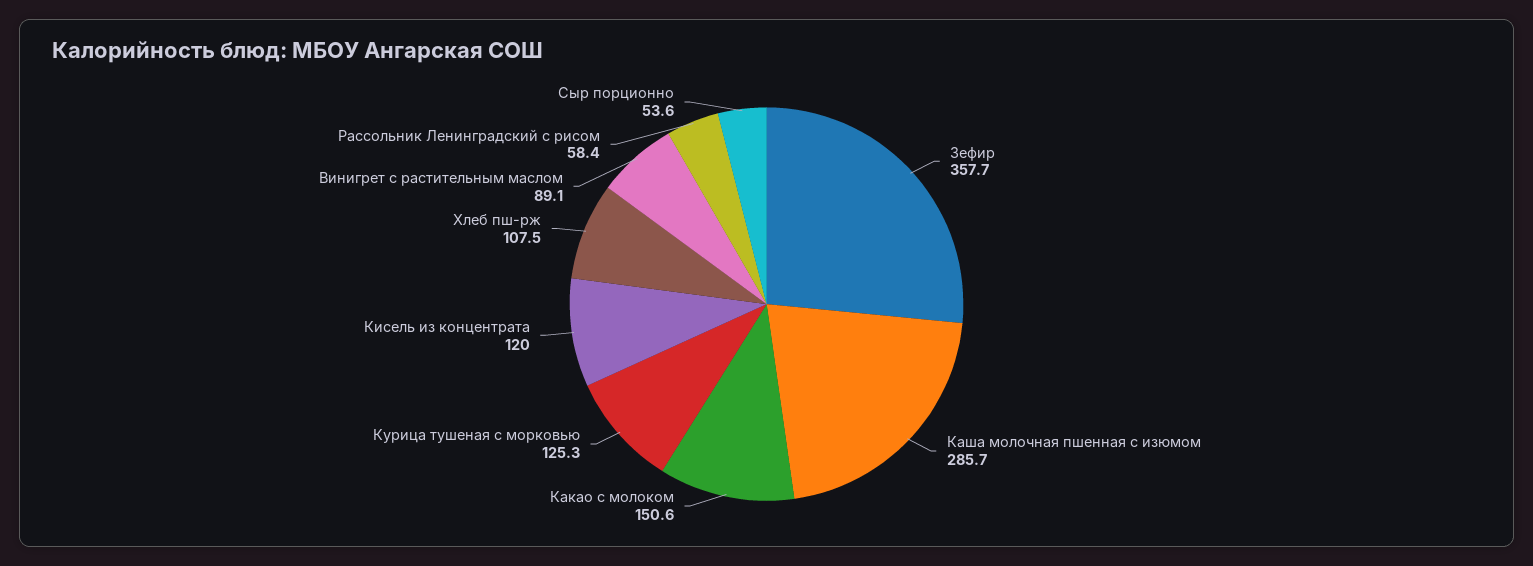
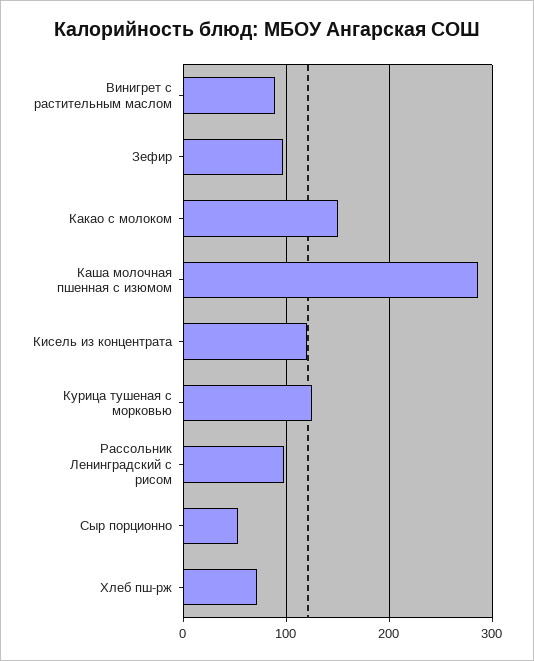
  {
-   "Зефир": 357.7,
+   "Зефир": 100,
    "Каша молочная пшенная с изюмом": 285.7,
    "Какао с молоком": 150.6,
    "Курица тушеная с морковью": 125.3,
    "Кисель из концентрата": 120,
-   "Хлеб пш-рж": 107.5,
+   "Хлеб пш-рж": 70,
    "Винигрет с растительным маслом": 89.1,
-   "Рассольник Ленинградский с рисом": 58.4,
+   "Рассольник Ленинградский с рисом": 100,
    "Сыр порционно": 53.6
  }

